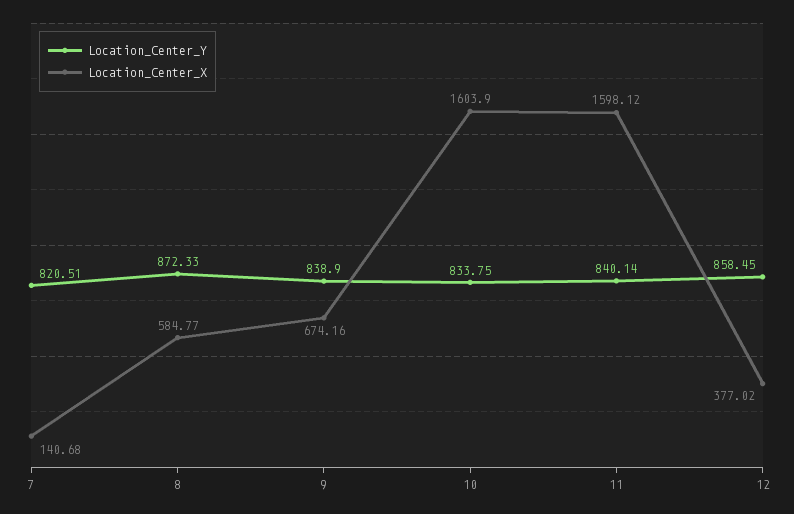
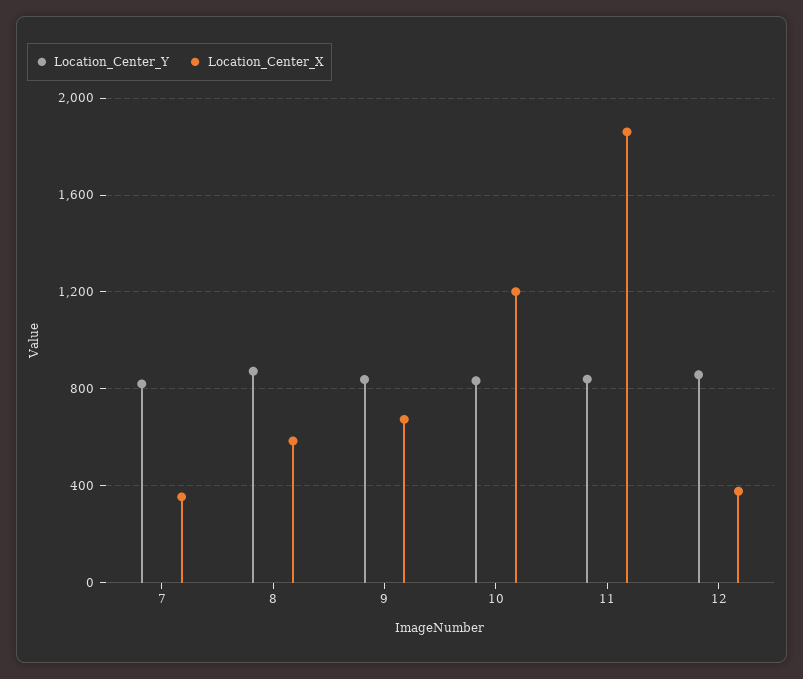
  {
    "Location_Center_Y": {
      "7": 820.51,
      "8": 872.33,
      "9": 838.9,
      "10": 833.75,
      "11": 840.14,
      "12": 858.45
    },
    "Location_Center_X": {
-     "7": 140.68,
+     "7": 350,
      "8": 584.77,
      "9": 674.16,
-     "10": 1603.9,
+     "10": 1200,
-     "11": 1598.12,
+     "11": 1850,
      "12": 377.02
    }
  }

